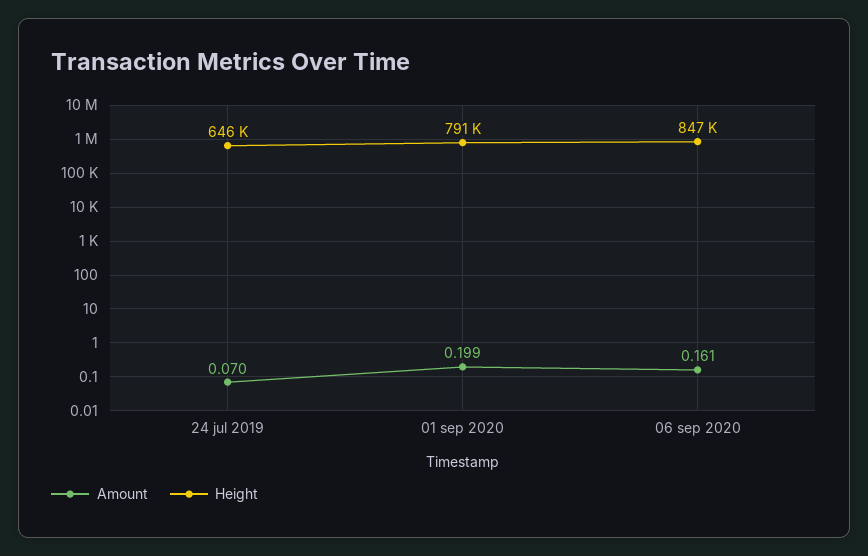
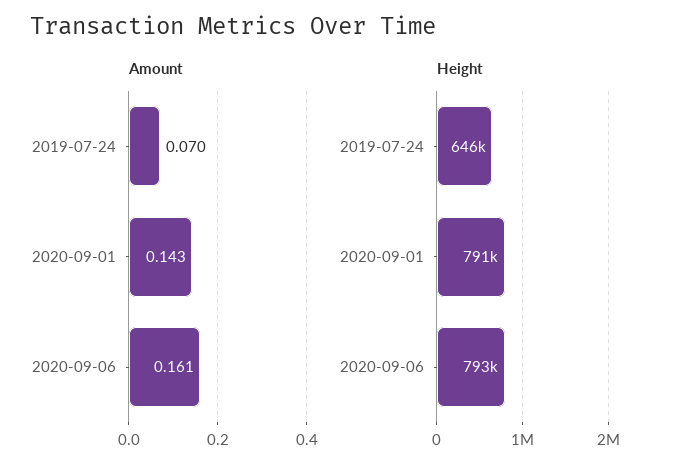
  {
    "Amount": {
      "24 jul 2019": 0.07,
-     "01 sep 2020": 0.199,
+     "01 sep 2020": 0.143,
      "06 sep 2020": 0.161
    },
    "Height": {
      "24 jul 2019": 646000,
      "01 sep 2020": 791000,
-     "06 sep 2020": 847000
+     "06 sep 2020": 793000
    }
  }

